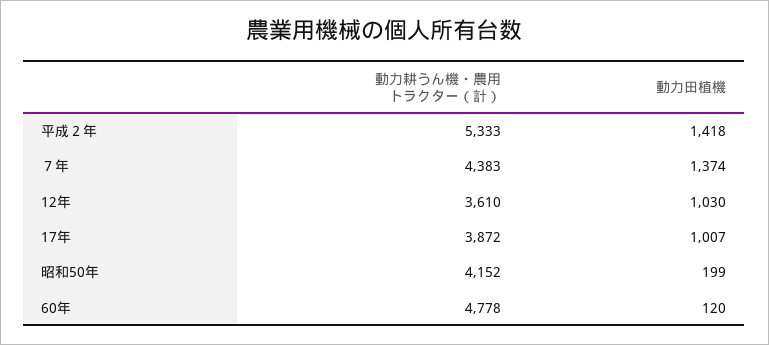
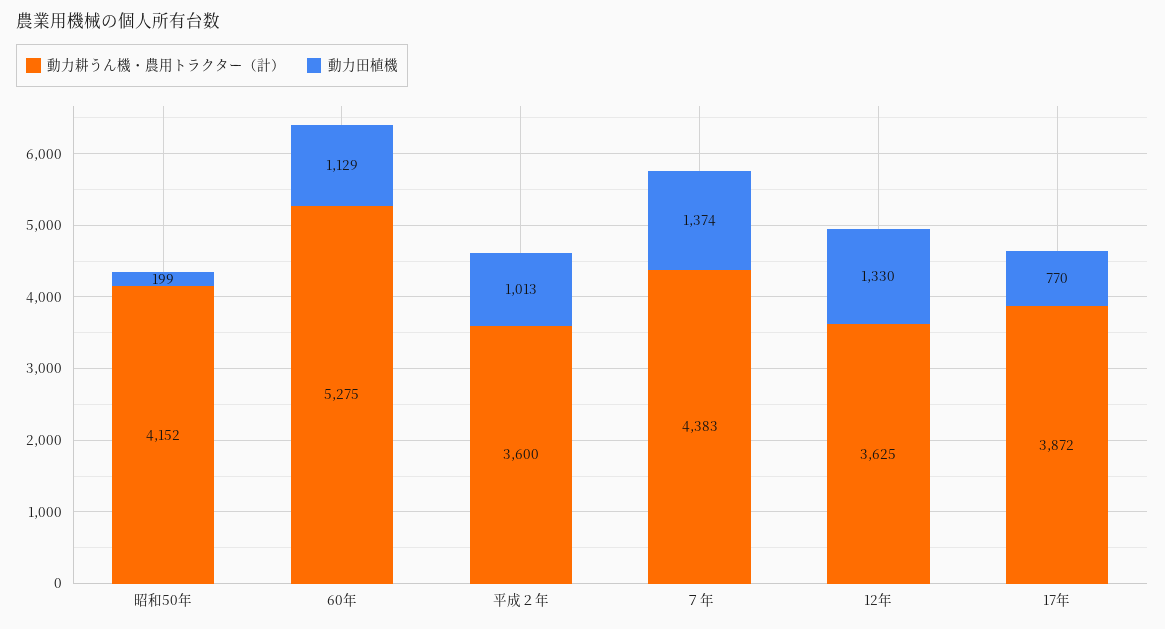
  {
    "動力耕うん機・農用トラクター（計）": {
-     "平成２年": 5333,
+     "平成２年": 3600,
      "７年": 4383,
-     "12年": 3610,
+     "12年": 3625,
      "17年": 3872,
      "昭和50年": 4152,
-     "60年": 4778
+     "60年": 5275
    },
    "動力田植機": {
-     "平成２年": 1418,
+     "平成２年": 1013,
      "７年": 1374,
-     "12年": 1030,
+     "12年": 1330,
-     "17年": 1007,
+     "17年": 770,
      "昭和50年": 199,
-     "60年": 120
+     "60年": 1129
    }
  }

